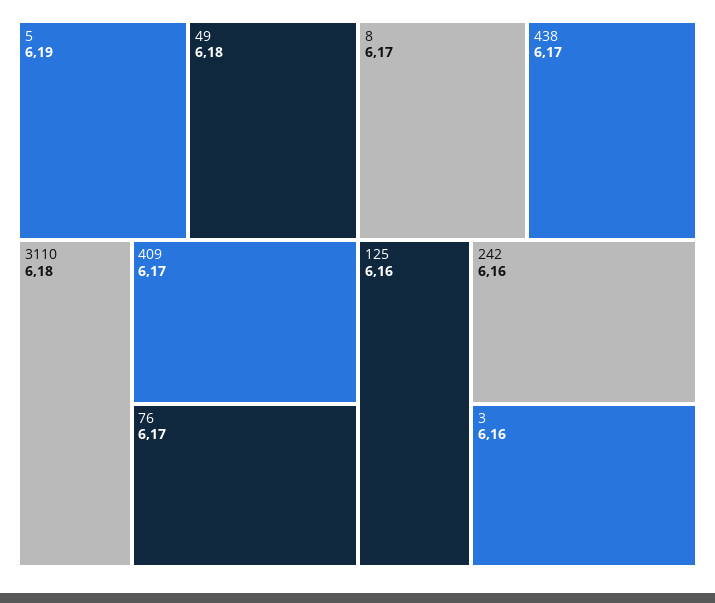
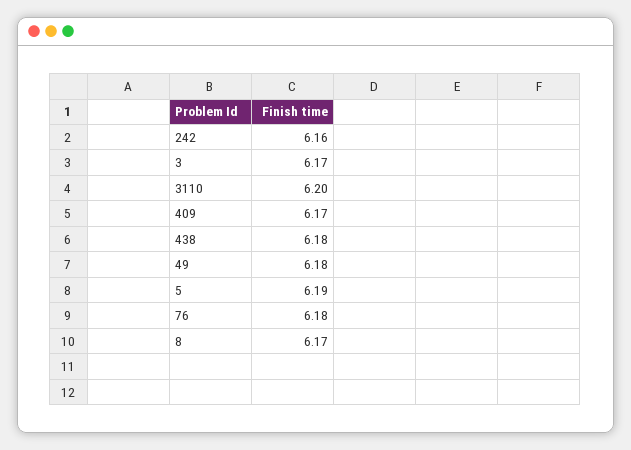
  {
    "5": 6.19,
    "49": 6.18,
-   "3110": 6.18,
+   "3110": 6.2,
    "409": 6.17,
-   "76": 6.17,
+   "76": 6.18,
    "8": 6.17,
-   "438": 6.17,
+   "438": 6.18,
-   "125": 6.16,
    "242": 6.16,
-   "3": 6.16
+   "3": 6.17
  }

